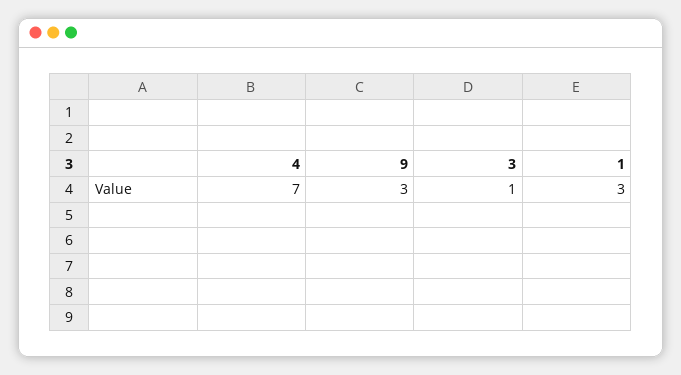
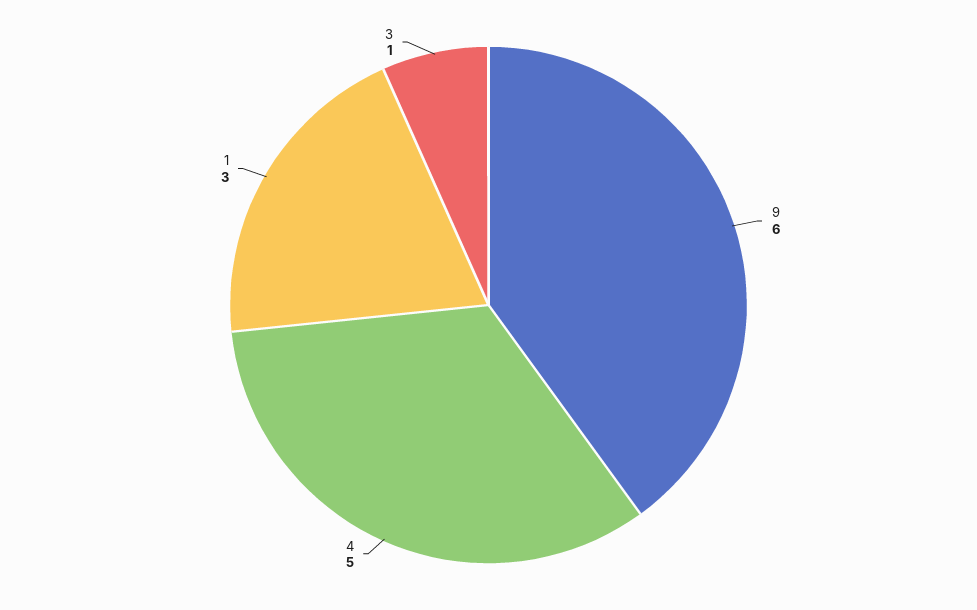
  {
-   "4": 7,
+   "4": 5,
-   "9": 3,
+   "9": 6,
    "3": 1,
    "1": 3
  }

